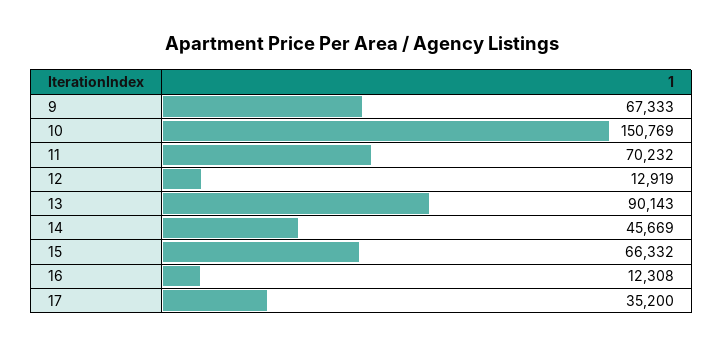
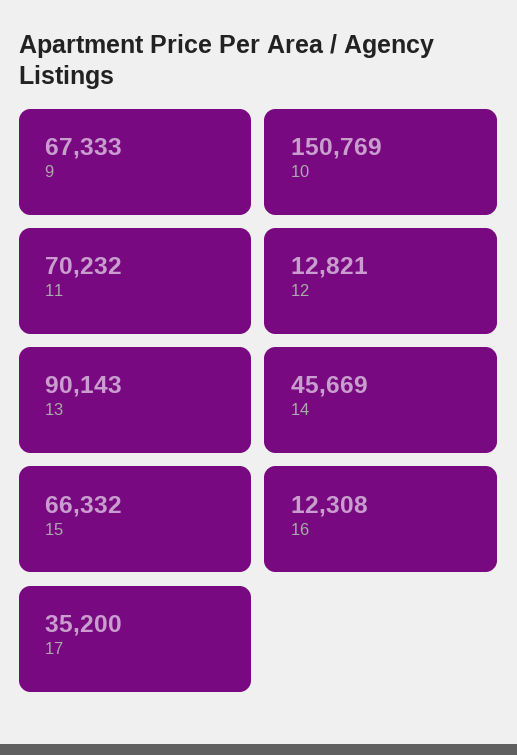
  {
    "9": 67333,
    "10": 150769,
    "11": 70232,
-   "12": 12919,
+   "12": 12821,
    "13": 90143,
    "14": 45669,
    "15": 66332,
    "16": 12308,
    "17": 35200
  }

